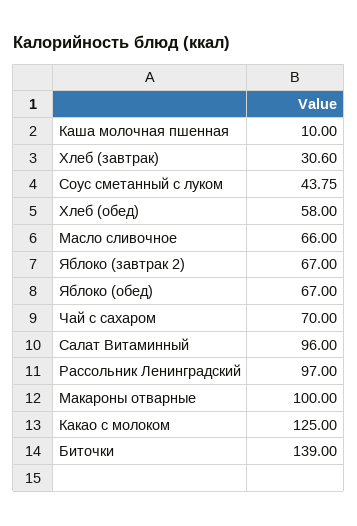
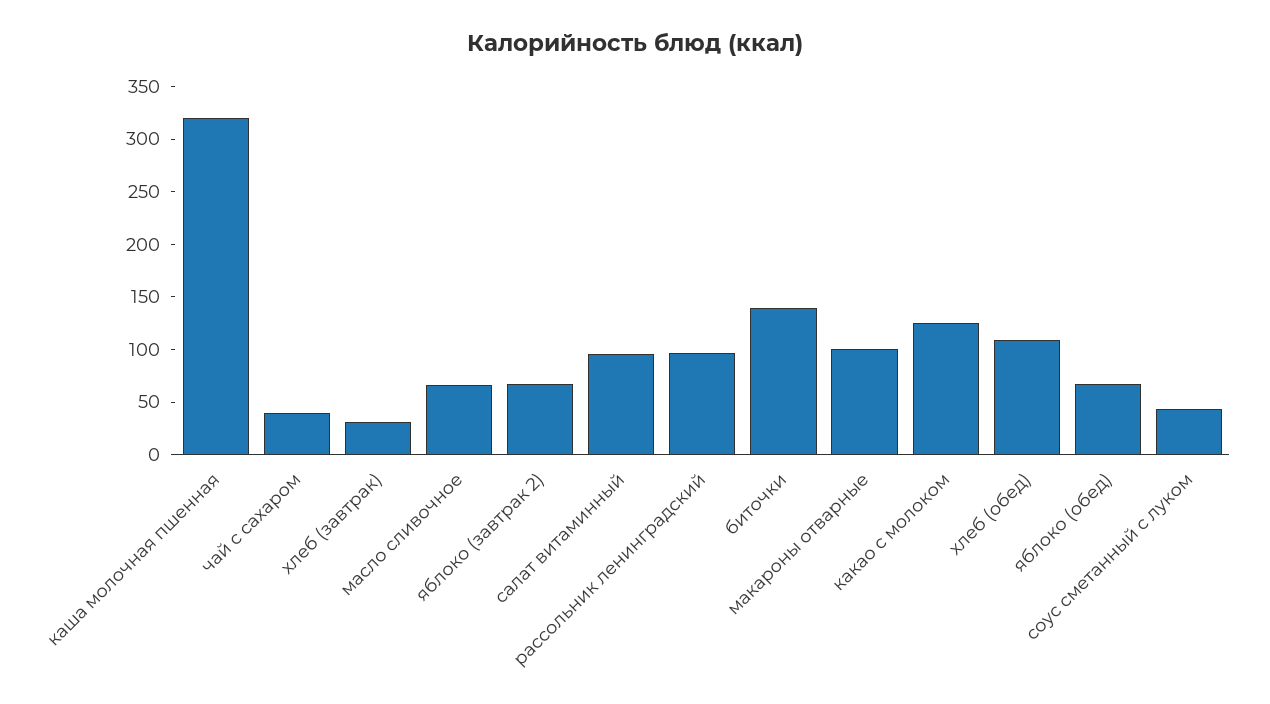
  {
-   "Каша молочная пшенная": 10,
+   "Каша молочная пшенная": 320,
    "Хлеб (завтрак)": 30.6,
    "Соус сметанный с луком": 43.75,
-   "Хлеб (обед)": 58,
+   "Хлеб (обед)": 110,
    "Масло сливочное": 66,
    "Яблоко (завтрак 2)": 67,
    "Яблоко (обед)": 67,
-   "Чай с сахаром": 70,
+   "Чай с сахаром": 40,
    "Салат Витаминный": 96,
    "Рассольник Ленинградский": 97,
    "Макароны отварные": 100,
    "Какао с молоком": 125,
    "Биточки": 139
  }

